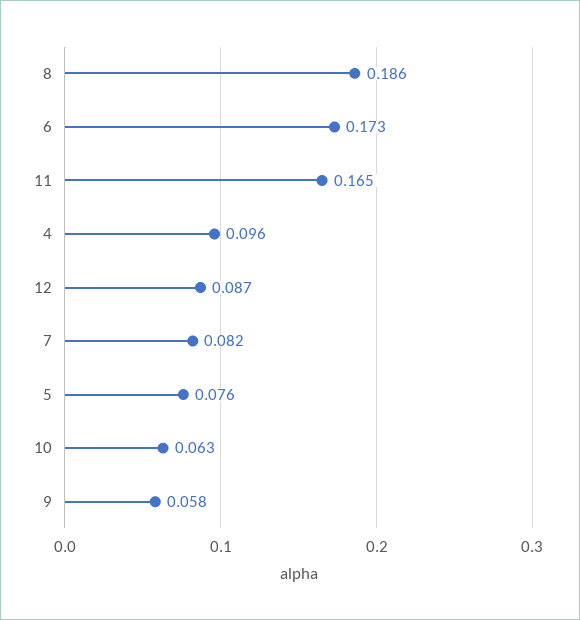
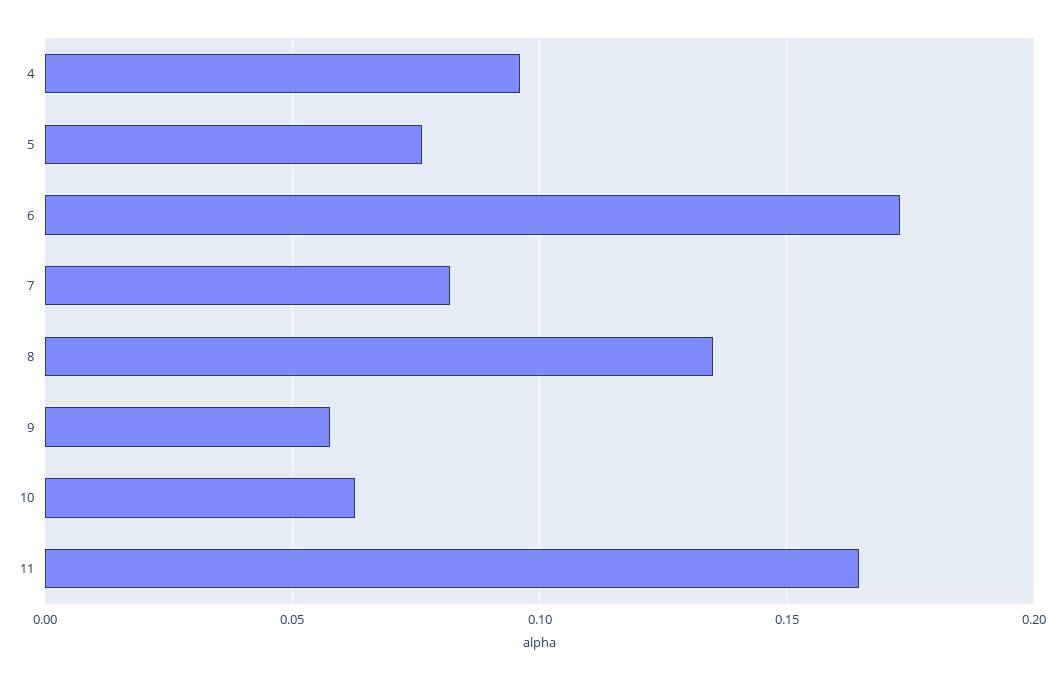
  {
-   "8": 0.186,
+   "8": 0.135,
    "6": 0.173,
    "11": 0.165,
    "4": 0.096,
-   "12": 0.087,
    "7": 0.082,
    "5": 0.076,
    "10": 0.063,
    "9": 0.058
  }

